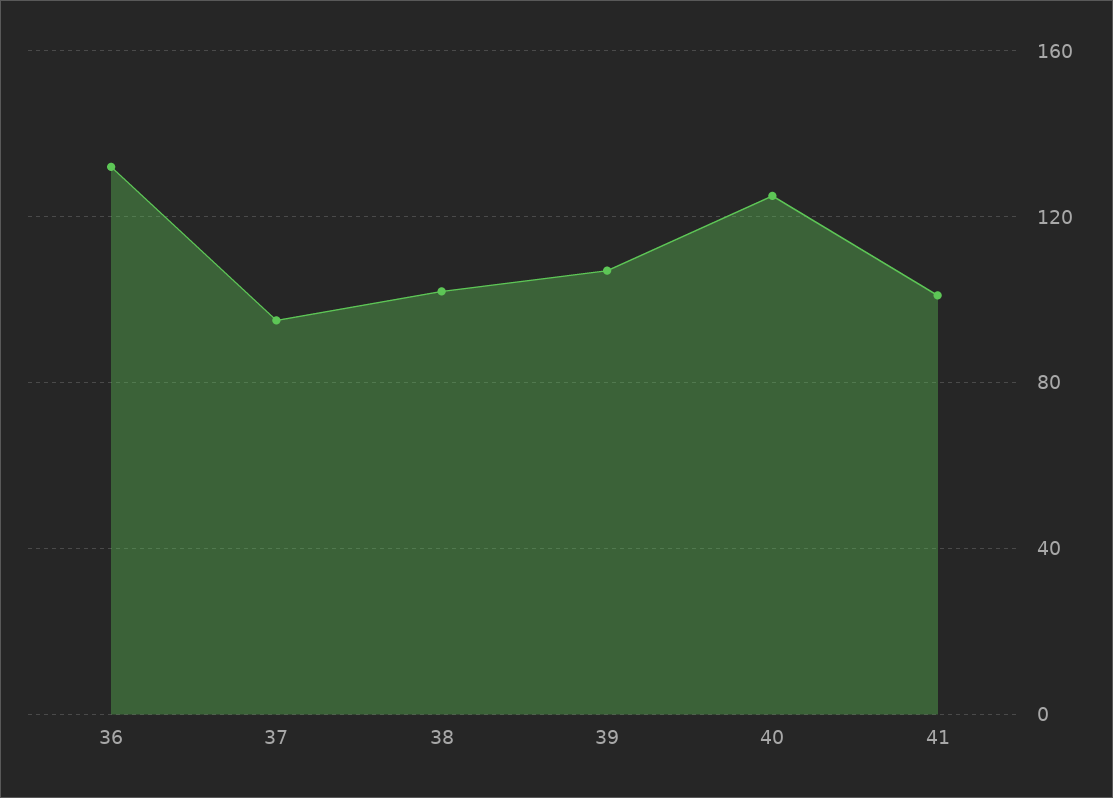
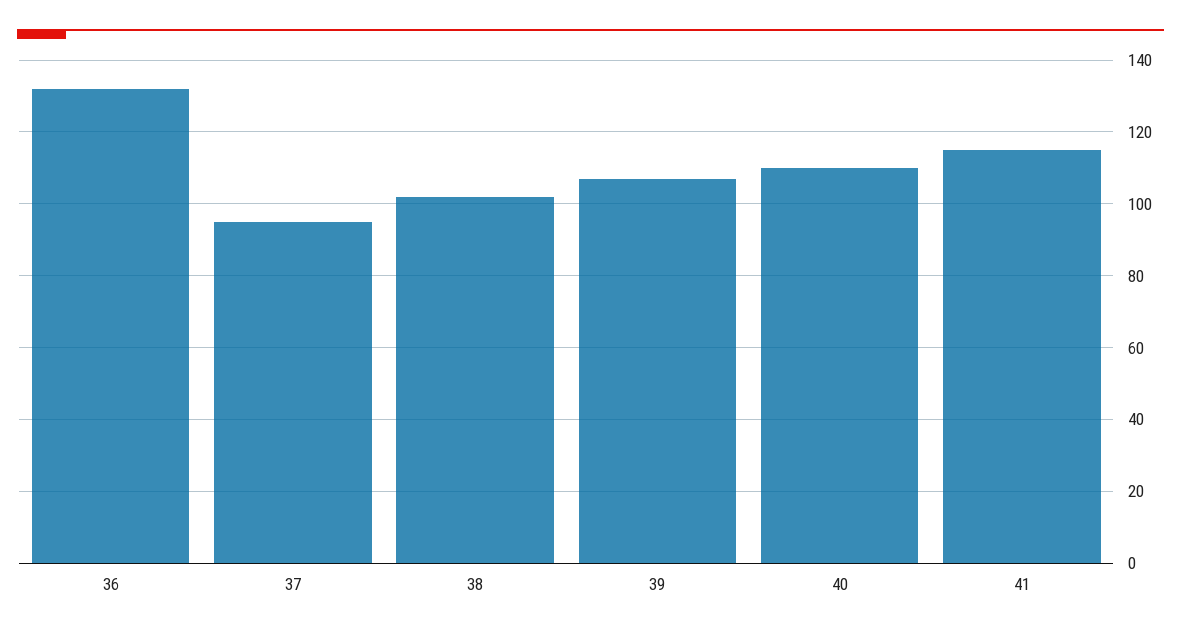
  {
    "36": 130,
    "37": 95,
    "38": 100,
    "39": 105,
-   "40": 125,
+   "40": 110,
-   "41": 100
+   "41": 115
  }

